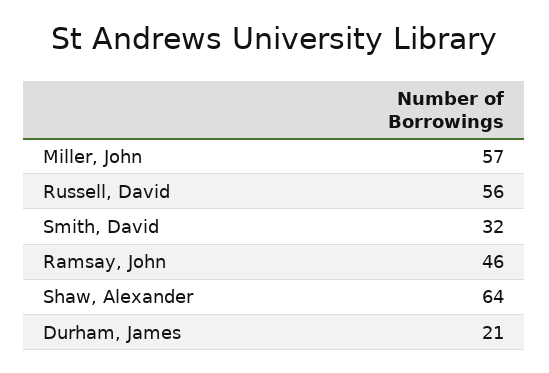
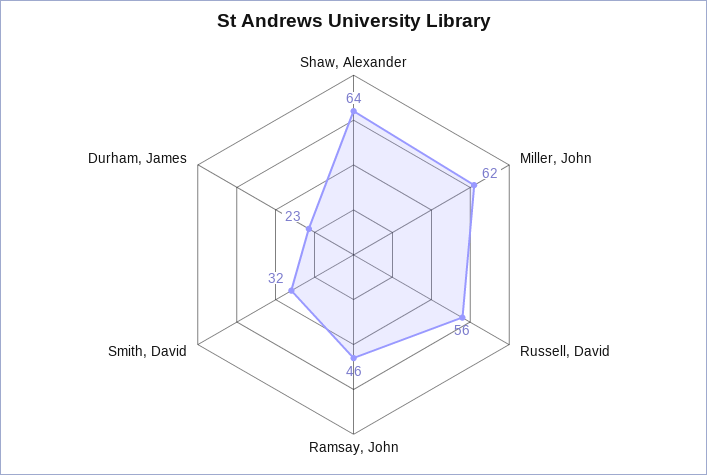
  {
-   "Miller, John": 57,
+   "Miller, John": 62,
    "Russell, David": 56,
    "Smith, David": 32,
    "Ramsay, John": 46,
    "Shaw, Alexander": 64,
-   "Durham, James": 21
+   "Durham, James": 23
  }

